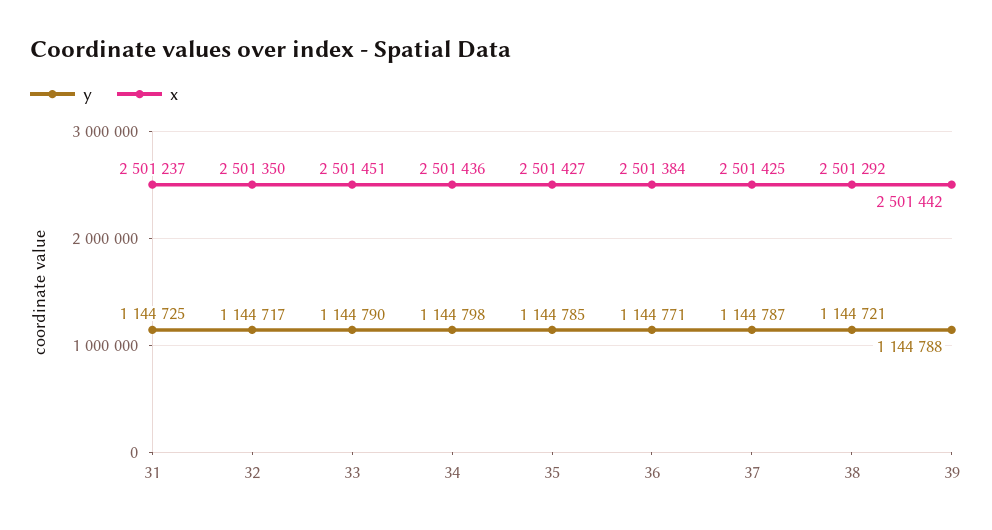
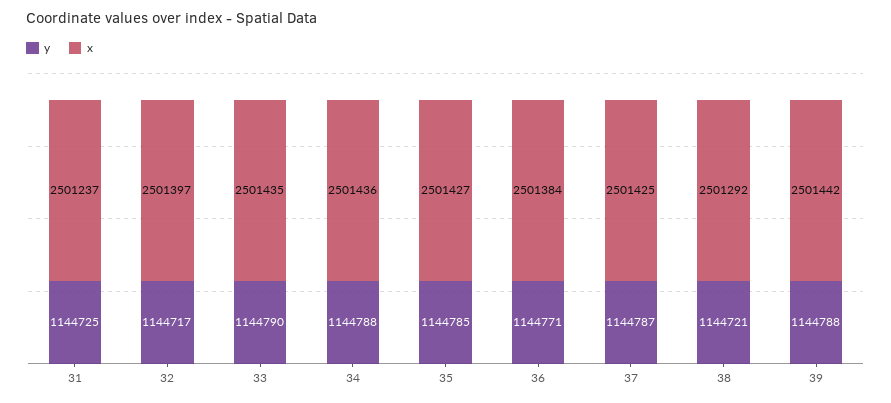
  {
    "y": {
      "31": 1144725,
      "32": 1144717,
      "33": 1144790,
-     "34": 1144798,
+     "34": 1144788,
      "35": 1144785,
      "36": 1144771,
      "37": 1144787,
      "38": 1144721,
      "39": 1144788
    },
    "x": {
      "31": 2501237,
-     "32": 2501350,
+     "32": 2501397,
-     "33": 2501451,
+     "33": 2501435,
      "34": 2501436,
      "35": 2501427,
      "36": 2501384,
      "37": 2501425,
      "38": 2501292,
      "39": 2501442
    }
  }

